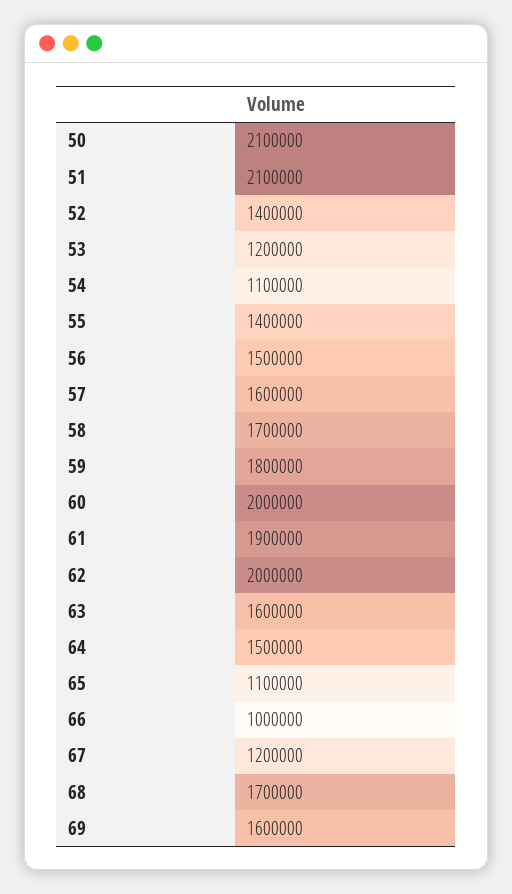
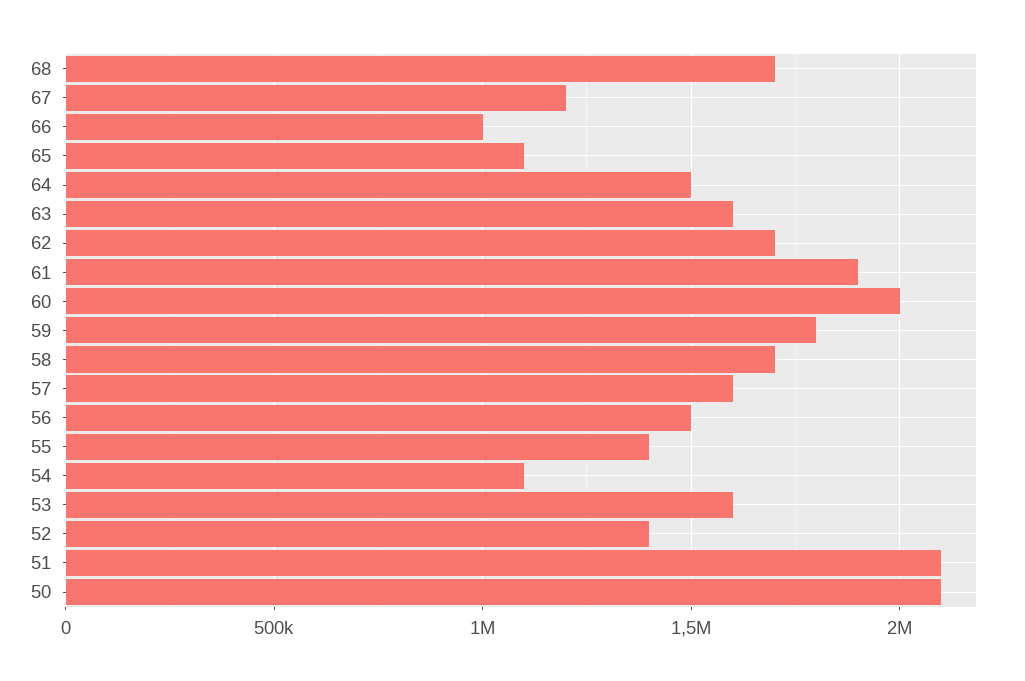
  {
    "50": 2100000,
    "51": 2100000,
    "52": 1400000,
-   "53": 1200000,
+   "53": 1600000,
    "54": 1100000,
    "55": 1400000,
    "56": 1500000,
    "57": 1600000,
    "58": 1700000,
    "59": 1800000,
    "60": 2000000,
    "61": 1900000,
-   "62": 2000000,
+   "62": 1700000,
    "63": 1600000,
    "64": 1500000,
    "65": 1100000,
    "66": 1000000,
    "67": 1200000,
-   "68": 1700000,
+   "68": 1700000
-   "69": 1600000
  }

